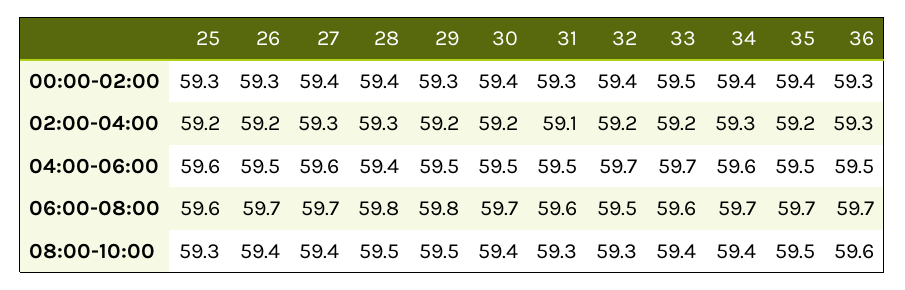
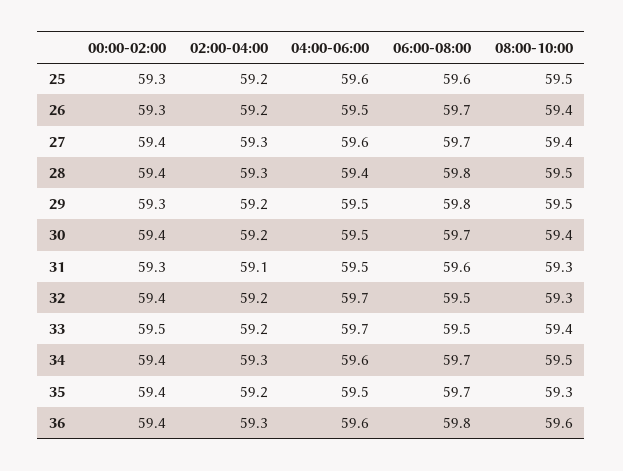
  {
    "25": {
      "00:00-02:00": 59.3,
      "02:00-04:00": 59.2,
      "04:00-06:00": 59.6,
      "06:00-08:00": 59.6,
-     "08:00-10:00": 59.3
+     "08:00-10:00": 59.5
    },
    "26": {
      "00:00-02:00": 59.3,
      "02:00-04:00": 59.2,
      "04:00-06:00": 59.5,
      "06:00-08:00": 59.7,
      "08:00-10:00": 59.4
    },
    "27": {
      "00:00-02:00": 59.4,
      "02:00-04:00": 59.3,
      "04:00-06:00": 59.6,
      "06:00-08:00": 59.7,
      "08:00-10:00": 59.4
    },
    "28": {
      "00:00-02:00": 59.4,
      "02:00-04:00": 59.3,
      "04:00-06:00": 59.4,
      "06:00-08:00": 59.8,
      "08:00-10:00": 59.5
    },
    "29": {
      "00:00-02:00": 59.3,
      "02:00-04:00": 59.2,
      "04:00-06:00": 59.5,
      "06:00-08:00": 59.8,
      "08:00-10:00": 59.5
    },
    "30": {
      "00:00-02:00": 59.4,
      "02:00-04:00": 59.2,
      "04:00-06:00": 59.5,
      "06:00-08:00": 59.7,
      "08:00-10:00": 59.4
    },
    "31": {
      "00:00-02:00": 59.3,
      "02:00-04:00": 59.1,
      "04:00-06:00": 59.5,
      "06:00-08:00": 59.6,
      "08:00-10:00": 59.3
    },
    "32": {
      "00:00-02:00": 59.4,
      "02:00-04:00": 59.2,
      "04:00-06:00": 59.7,
      "06:00-08:00": 59.5,
      "08:00-10:00": 59.3
    },
    "33": {
      "00:00-02:00": 59.5,
      "02:00-04:00": 59.2,
      "04:00-06:00": 59.7,
-     "06:00-08:00": 59.6,
+     "06:00-08:00": 59.5,
      "08:00-10:00": 59.4
    },
    "34": {
      "00:00-02:00": 59.4,
      "02:00-04:00": 59.3,
      "04:00-06:00": 59.6,
      "06:00-08:00": 59.7,
-     "08:00-10:00": 59.4
+     "08:00-10:00": 59.5
    },
    "35": {
      "00:00-02:00": 59.4,
      "02:00-04:00": 59.2,
      "04:00-06:00": 59.5,
      "06:00-08:00": 59.7,
-     "08:00-10:00": 59.5
+     "08:00-10:00": 59.3
    },
    "36": {
-     "00:00-02:00": 59.3,
+     "00:00-02:00": 59.4,
      "02:00-04:00": 59.3,
-     "04:00-06:00": 59.5,
+     "04:00-06:00": 59.6,
-     "06:00-08:00": 59.7,
+     "06:00-08:00": 59.8,
      "08:00-10:00": 59.6
    }
  }

